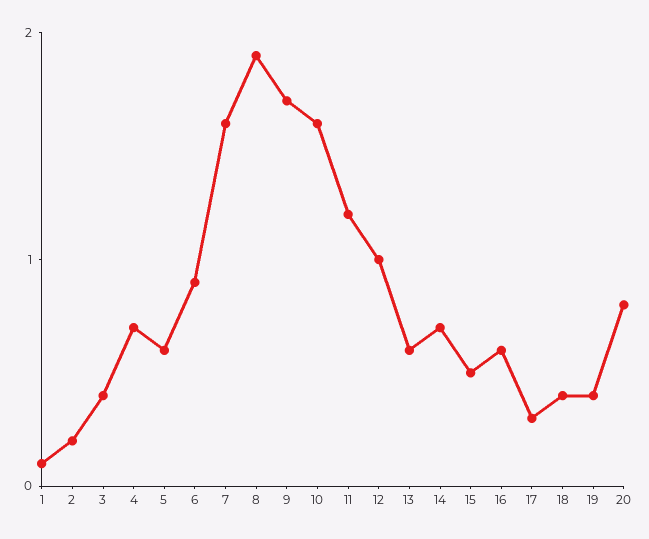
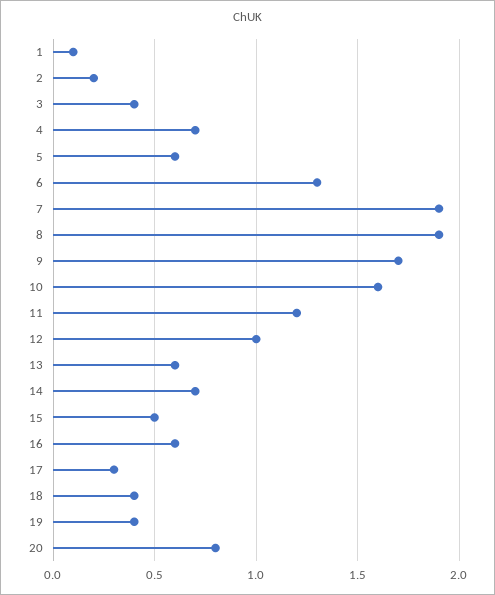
  {
    "1": 0.1,
    "2": 0.2,
    "3": 0.4,
    "4": 0.7,
    "5": 0.6,
-   "6": 0.9,
+   "6": 1.3,
-   "7": 1.6,
+   "7": 1.9,
    "8": 1.9,
    "9": 1.7,
    "10": 1.6,
    "11": 1.2,
    "12": 1,
    "13": 0.6,
    "14": 0.7,
    "15": 0.5,
    "16": 0.6,
    "17": 0.3,
    "18": 0.4,
    "19": 0.4,
    "20": 0.8
  }

